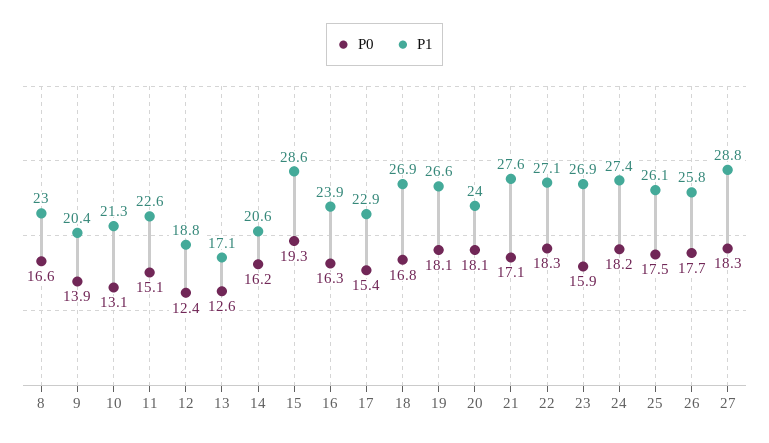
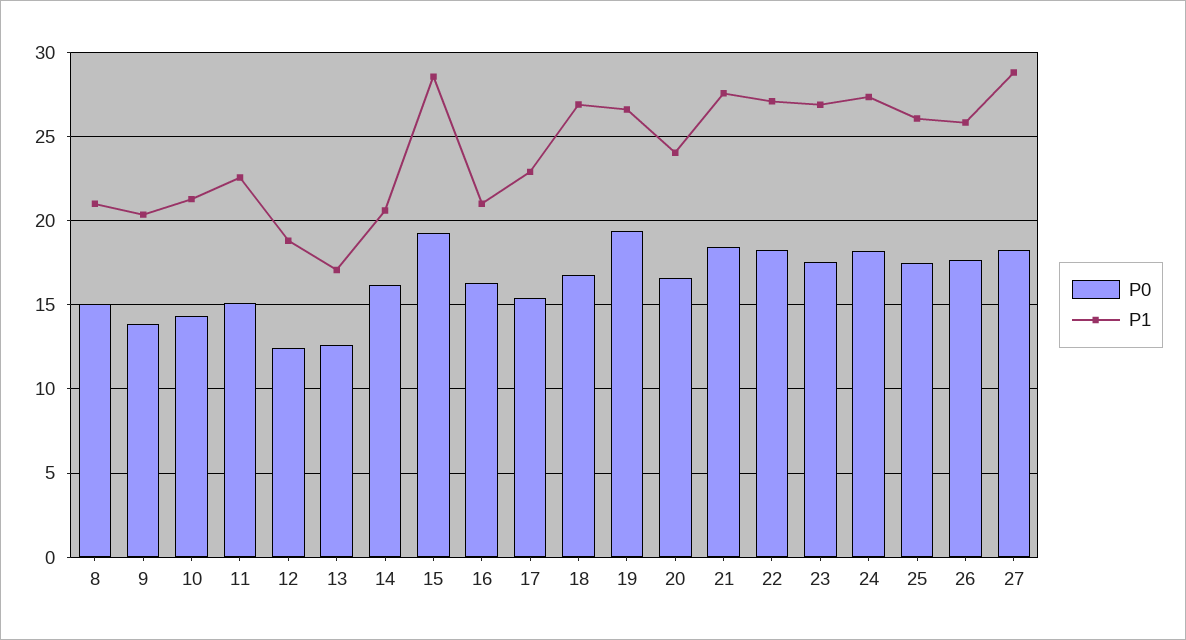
  {
    "P0": {
-     "8": 16.6,
+     "8": 15,
      "9": 13.9,
-     "10": 13.1,
+     "10": 14.5,
      "11": 15.1,
      "12": 12.4,
      "13": 12.6,
      "14": 16.2,
      "15": 19.3,
      "16": 16.3,
      "17": 15.4,
      "18": 16.8,
-     "19": 18.1,
+     "19": 19.5,
-     "20": 18.1,
+     "20": 16.5,
-     "21": 17.1,
+     "21": 18.5,
      "22": 18.3,
-     "23": 15.9,
+     "23": 17.5,
      "24": 18.2,
      "25": 17.5,
      "26": 17.7,
      "27": 18.3
    },
    "P1": {
-     "8": 23,
+     "8": 21,
      "9": 20.4,
      "10": 21.3,
      "11": 22.6,
      "12": 18.8,
      "13": 17.1,
      "14": 20.6,
      "15": 28.6,
-     "16": 23.9,
+     "16": 21,
      "17": 22.9,
      "18": 26.9,
      "19": 26.6,
      "20": 24,
      "21": 27.6,
      "22": 27.1,
      "23": 26.9,
      "24": 27.4,
      "25": 26.1,
      "26": 25.8,
      "27": 28.8
    }
  }

